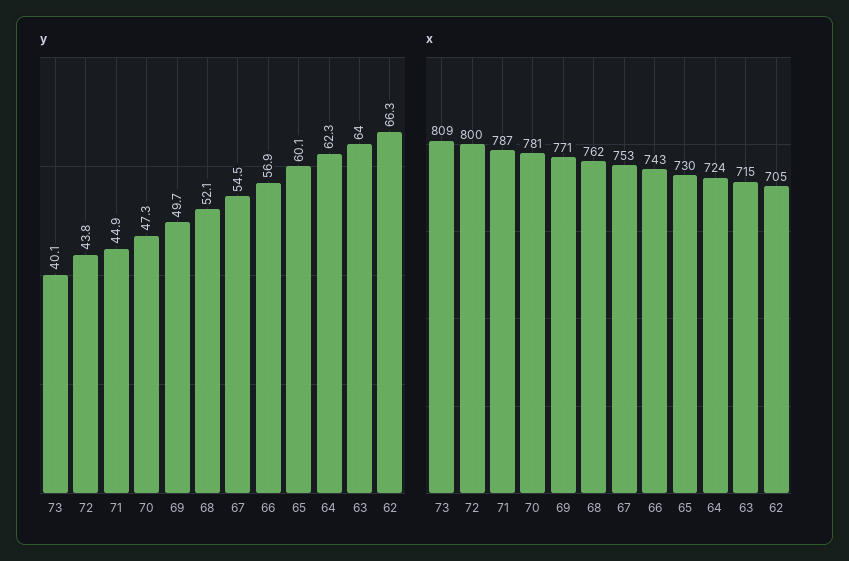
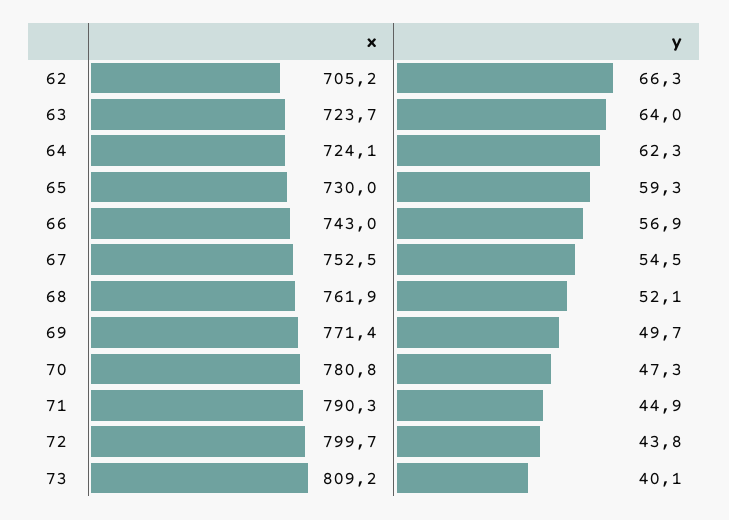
  {
    "y": {
      "73": 40.1,
      "72": 43.8,
      "71": 44.9,
      "70": 47.3,
      "69": 49.7,
      "68": 52.1,
      "67": 54.5,
      "66": 56.9,
-     "65": 60.1,
+     "65": 59.3,
      "64": 62.3,
      "63": 64,
      "62": 66.3
    },
    "x": {
      "73": 809.2,
      "72": 799.7,
-     "71": 787,
+     "71": 790.3,
      "70": 780.8,
      "69": 771.4,
      "68": 761.9,
      "67": 752.5,
      "66": 743,
      "65": 730,
      "64": 724.1,
-     "63": 715,
+     "63": 723.7,
      "62": 705.2
    }
  }

